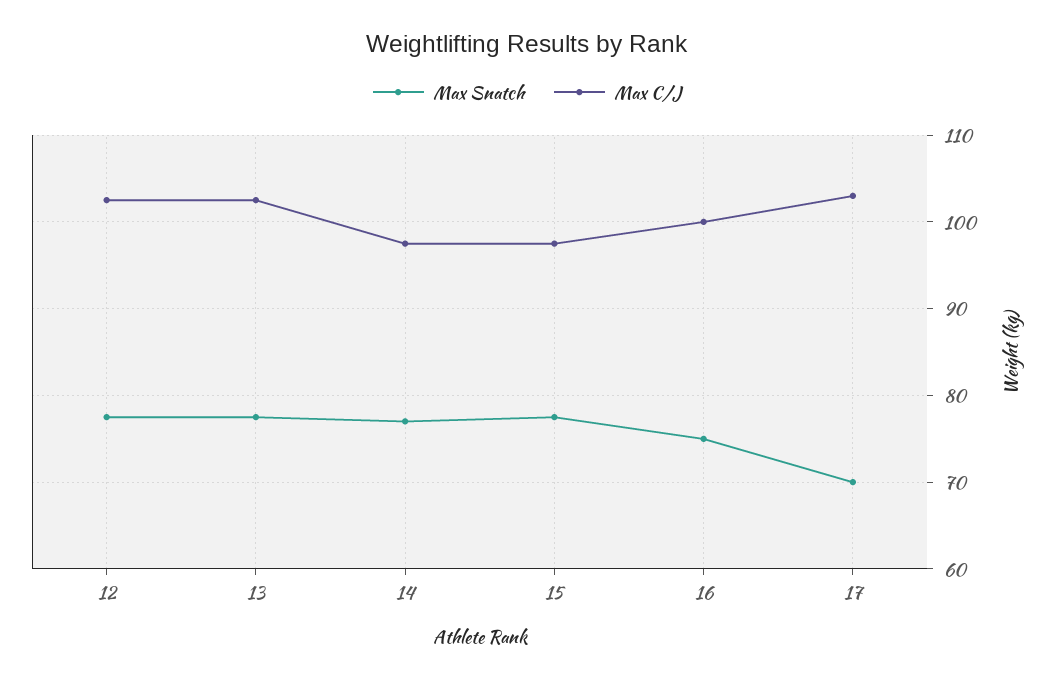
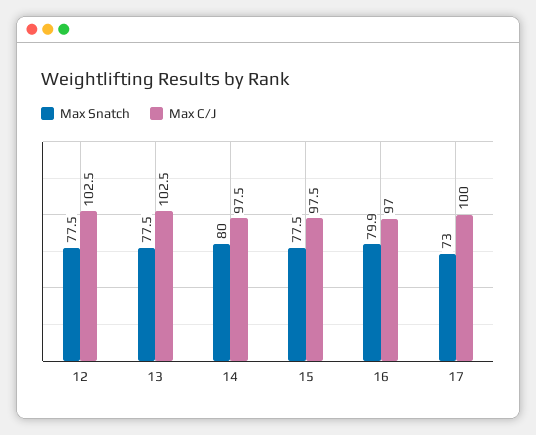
  {
    "Max Snatch": {
      "12": 77.5,
      "13": 77.5,
-     "14": 77,
+     "14": 80,
      "15": 77.5,
-     "16": 75,
+     "16": 79.9,
-     "17": 70
+     "17": 73
    },
    "Max C/J": {
      "12": 102.5,
      "13": 102.5,
      "14": 97.5,
      "15": 97.5,
-     "16": 100,
+     "16": 97,
-     "17": 103
+     "17": 100
    }
  }

